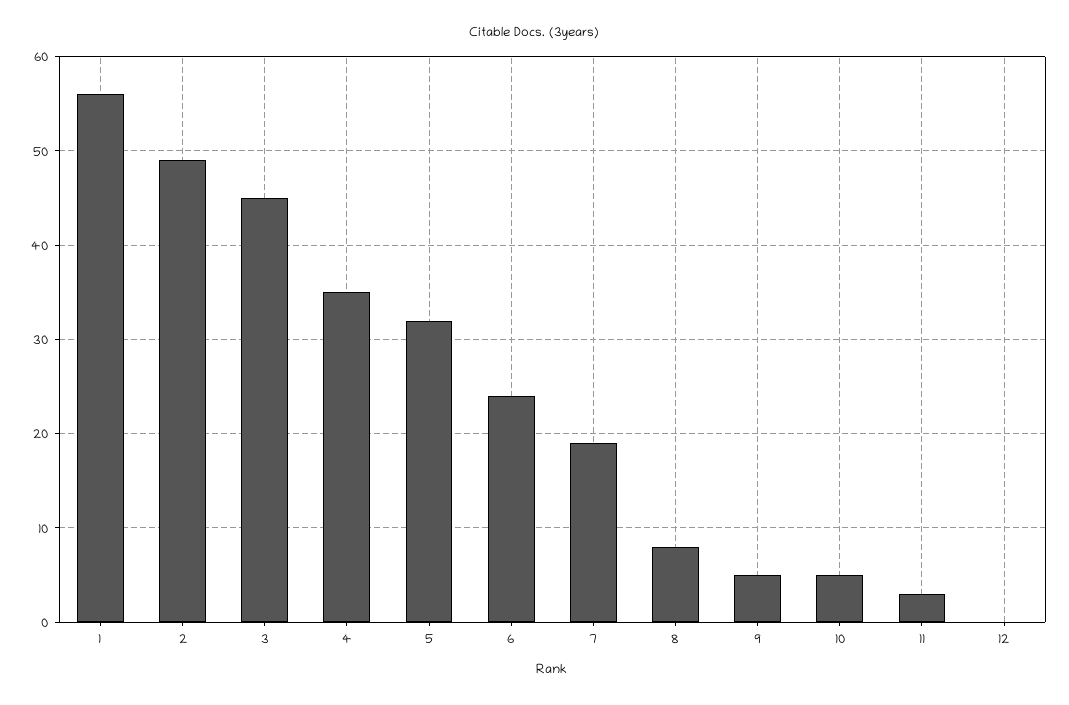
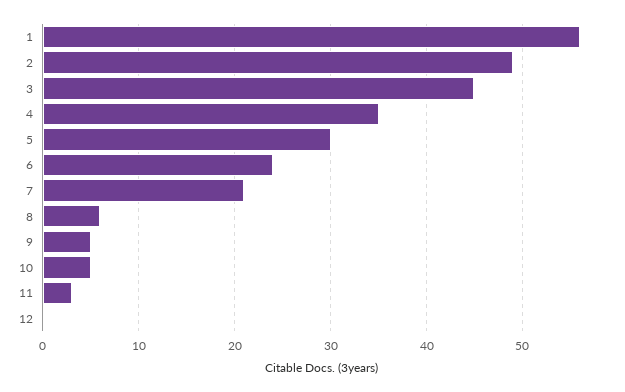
  {
    "1": 56,
    "2": 49,
    "3": 45,
    "4": 35,
-   "5": 32,
+   "5": 30,
    "6": 24,
-   "7": 19,
+   "7": 21,
-   "8": 8,
+   "8": 6,
    "9": 5,
    "10": 5,
    "11": 3,
    "12": 0
  }

